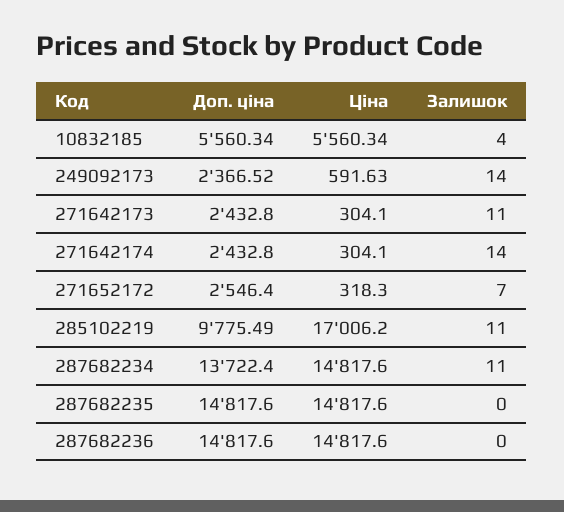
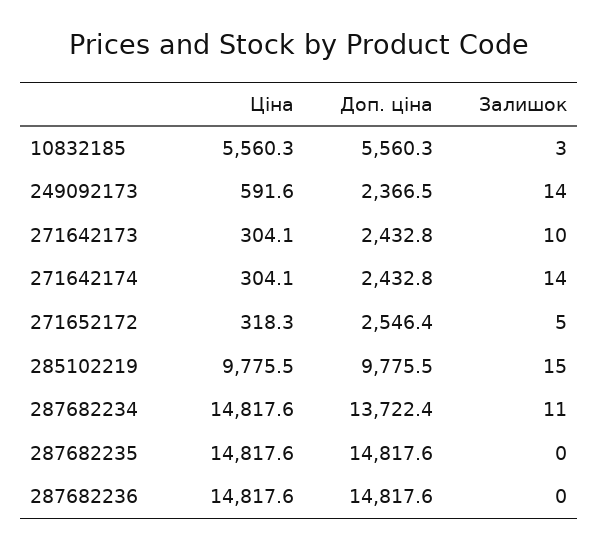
  {
    "Доп. ціна": {
      "10832185": 5560.34,
      "249092173": 2366.52,
      "271642173": 2432.8,
      "271642174": 2432.8,
      "271652172": 2546.4,
      "285102219": 9775.49,
      "287682234": 13722.4,
      "287682235": 14817.6,
      "287682236": 14817.6
    },
    "Ціна": {
      "10832185": 5560.34,
      "249092173": 591.63,
      "271642173": 304.1,
      "271642174": 304.1,
      "271652172": 318.3,
-     "285102219": 17006.2,
+     "285102219": 9775.5,
      "287682234": 14817.6,
      "287682235": 14817.6,
      "287682236": 14817.6
    },
    "Залишок": {
-     "10832185": 4,
+     "10832185": 3,
      "249092173": 14,
-     "271642173": 11,
+     "271642173": 10,
      "271642174": 14,
-     "271652172": 7,
+     "271652172": 5,
-     "285102219": 11,
+     "285102219": 15,
      "287682234": 11,
      "287682235": 0,
      "287682236": 0
    }
  }

